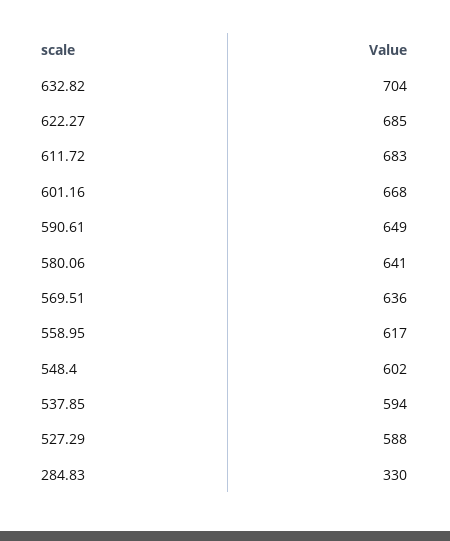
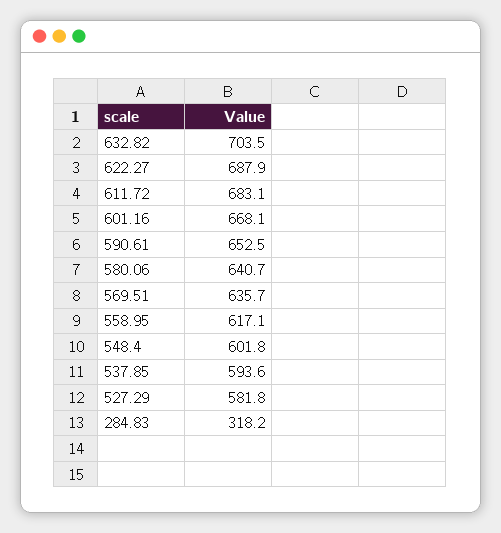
  {
    "632.82": 703.5,
-   "622.27": 685,
+   "622.27": 687.9,
    "611.72": 683.1,
    "601.16": 668.1,
-   "590.61": 649,
+   "590.61": 652.5,
    "580.06": 640.7,
    "569.51": 635.7,
    "558.95": 617.1,
    "548.4": 601.8,
    "537.85": 593.6,
-   "527.29": 588,
+   "527.29": 581.8,
-   "284.83": 330
+   "284.83": 318.2
  }

